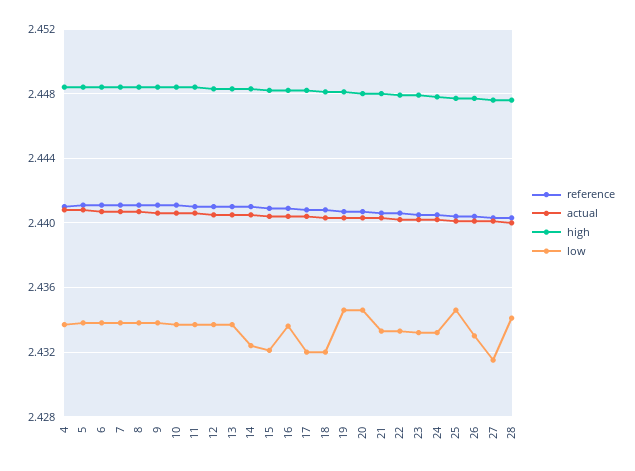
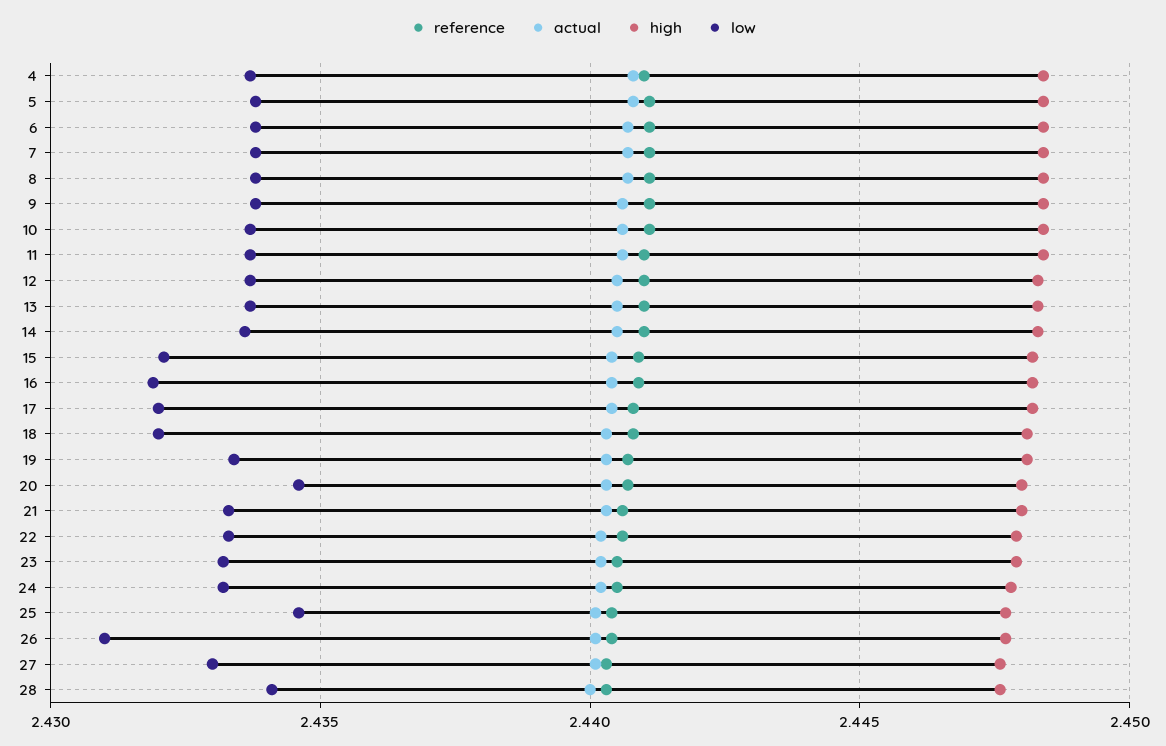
  {
    "reference": {
      "4": 2.441,
      "5": 2.441,
      "6": 2.441,
      "7": 2.441,
      "8": 2.441,
      "9": 2.441,
      "10": 2.441,
      "11": 2.441,
      "12": 2.441,
      "13": 2.441,
      "14": 2.441,
      "15": 2.441,
      "16": 2.441,
      "17": 2.441,
      "18": 2.441,
      "19": 2.4405,
      "20": 2.4405,
      "21": 2.4405,
      "22": 2.4405,
      "23": 2.4405,
      "24": 2.4405,
      "25": 2.4405,
      "26": 2.4405,
      "27": 2.4405,
      "28": 2.4405
    },
    "actual": {
      "4": 2.441,
      "5": 2.441,
      "6": 2.4405,
      "7": 2.4405,
      "8": 2.4405,
      "9": 2.4405,
      "10": 2.4405,
      "11": 2.4405,
      "12": 2.4405,
      "13": 2.4405,
      "14": 2.4405,
      "15": 2.4405,
      "16": 2.4405,
      "17": 2.4405,
      "18": 2.4405,
      "19": 2.4405,
      "20": 2.4405,
      "21": 2.4405,
      "22": 2.44,
      "23": 2.44,
      "24": 2.44,
      "25": 2.44,
      "26": 2.44,
      "27": 2.44,
      "28": 2.44
    },
    "high": {
      "4": 2.4485,
      "5": 2.4485,
      "6": 2.4485,
      "7": 2.4485,
      "8": 2.4485,
      "9": 2.4485,
      "10": 2.4485,
      "11": 2.4485,
      "12": 2.4485,
      "13": 2.4485,
      "14": 2.4485,
      "15": 2.448,
      "16": 2.448,
      "17": 2.448,
      "18": 2.448,
      "19": 2.448,
      "20": 2.448,
      "21": 2.448,
      "22": 2.448,
      "23": 2.448,
      "24": 2.448,
      "25": 2.4475,
      "26": 2.4475,
      "27": 2.4475,
      "28": 2.4475
    },
    "low": {
      "4": 2.4335,
      "5": 2.434,
      "6": 2.434,
      "7": 2.434,
      "8": 2.434,
      "9": 2.434,
      "10": 2.4335,
      "11": 2.4335,
      "12": 2.4335,
      "13": 2.4335,
-     "14": 2.4325,
+     "14": 2.4335,
      "15": 2.432,
-     "16": 2.4335,
+     "16": 2.432,
      "17": 2.432,
      "18": 2.432,
-     "19": 2.4345,
+     "19": 2.4335,
      "20": 2.4345,
      "21": 2.4335,
      "22": 2.4335,
      "23": 2.433,
      "24": 2.433,
      "25": 2.4345,
-     "26": 2.433,
+     "26": 2.431,
-     "27": 2.4315,
+     "27": 2.433,
      "28": 2.434
    }
  }

